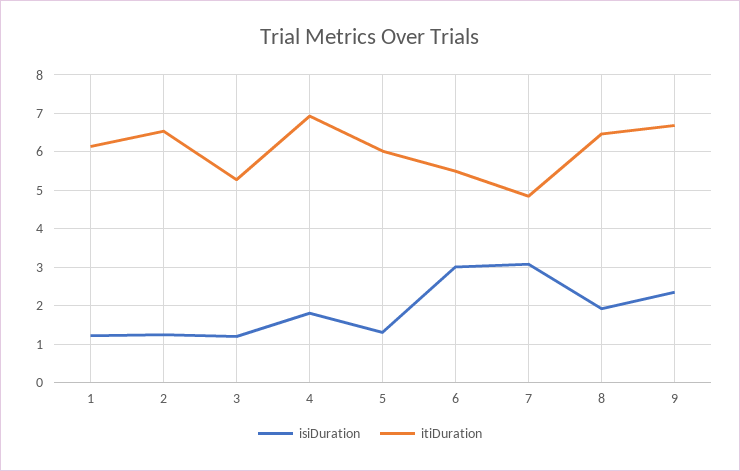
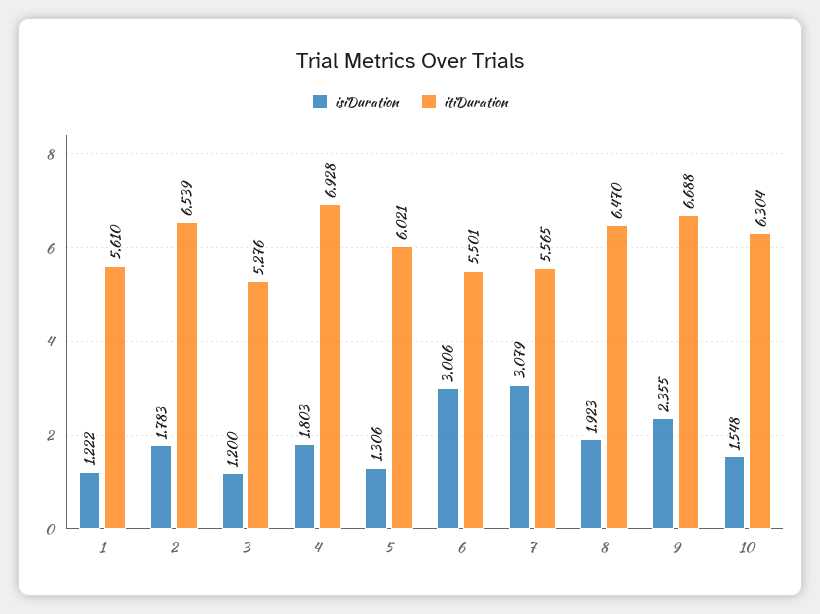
  {
    "isiDuration": {
      "1": 1.222,
-     "2": 1.2,
+     "2": 1.783,
      "3": 1.2,
      "4": 1.803,
      "5": 1.306,
      "6": 3.006,
      "7": 3.079,
      "8": 1.923,
-     "9": 2.355
+     "9": 2.355,
+     "10": 1.548
    },
    "itiDuration": {
-     "1": 6.2,
+     "1": 5.61,
      "2": 6.539,
      "3": 5.276,
      "4": 6.928,
      "5": 6.021,
      "6": 5.501,
-     "7": 4.8,
+     "7": 5.565,
      "8": 6.47,
-     "9": 6.688
+     "9": 6.688,
+     "10": 6.304
    }
  }

